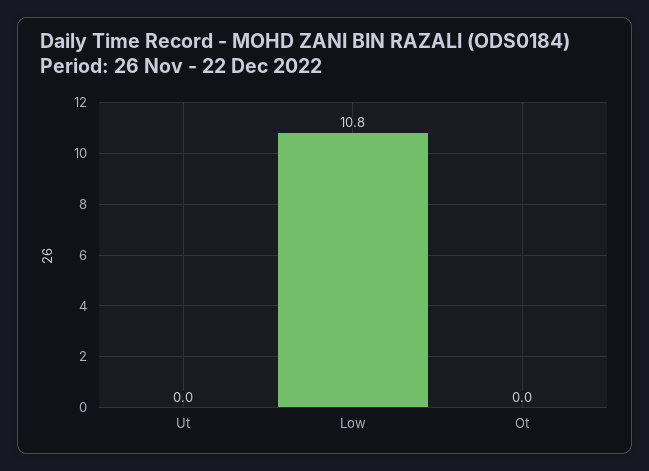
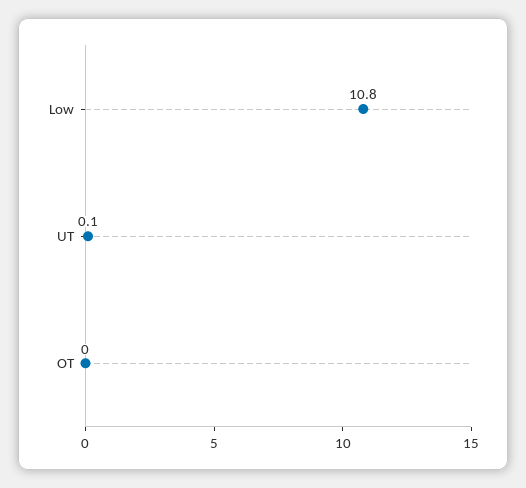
  {
-   "Ut": 0,
+   "Ut": 0.1,
    "Low": 10.8,
    "Ot": 0
  }

